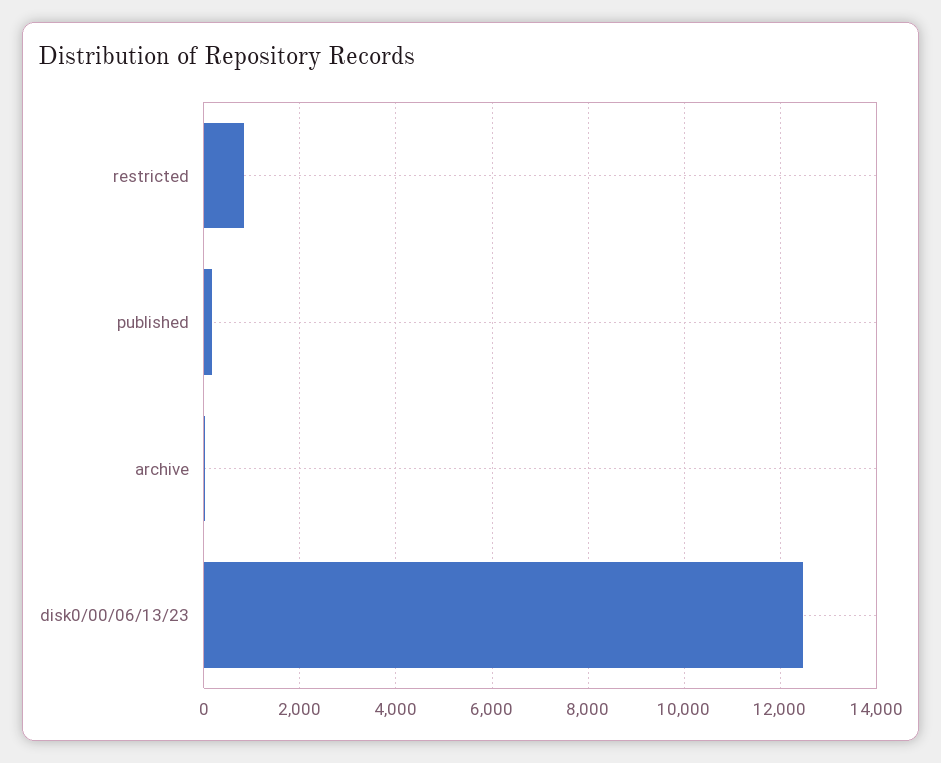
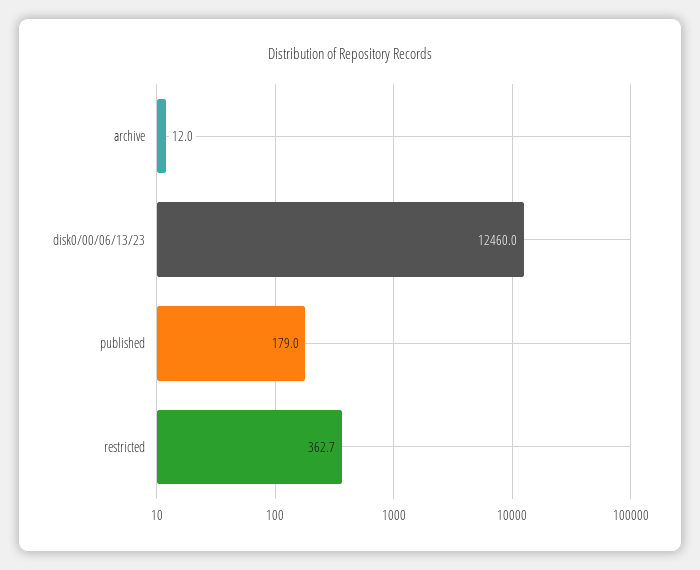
  {
-   "restricted": 800,
+   "restricted": 362.7,
    "published": 179,
    "archive": 12,
    "disk0/00/06/13/23": 12460
  }

